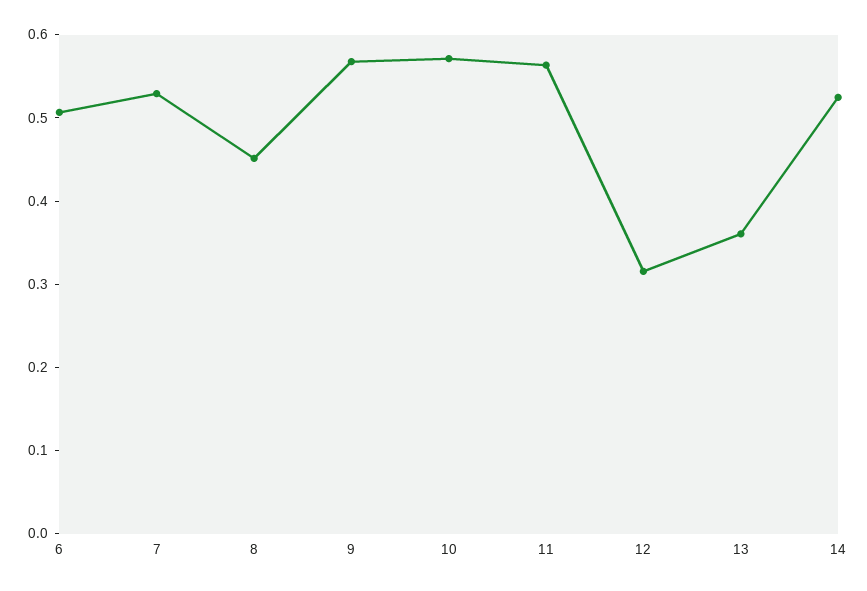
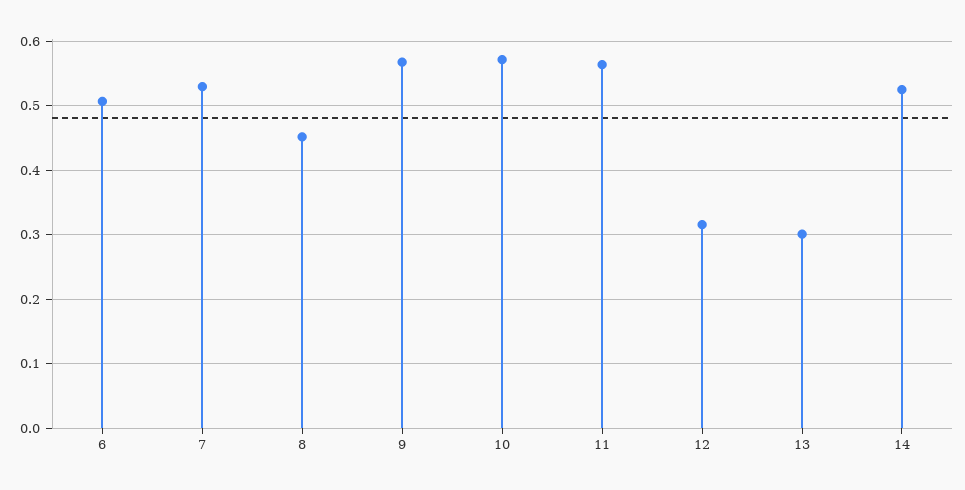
  {
    "6": 0.51,
    "7": 0.53,
    "8": 0.45,
    "9": 0.57,
    "10": 0.57,
    "11": 0.56,
    "12": 0.32,
-   "13": 0.36,
+   "13": 0.3,
    "14": 0.52
  }

